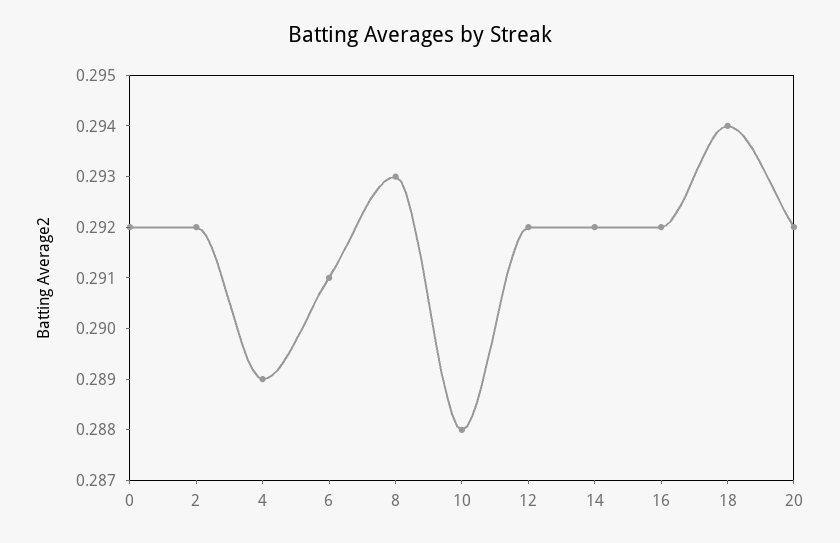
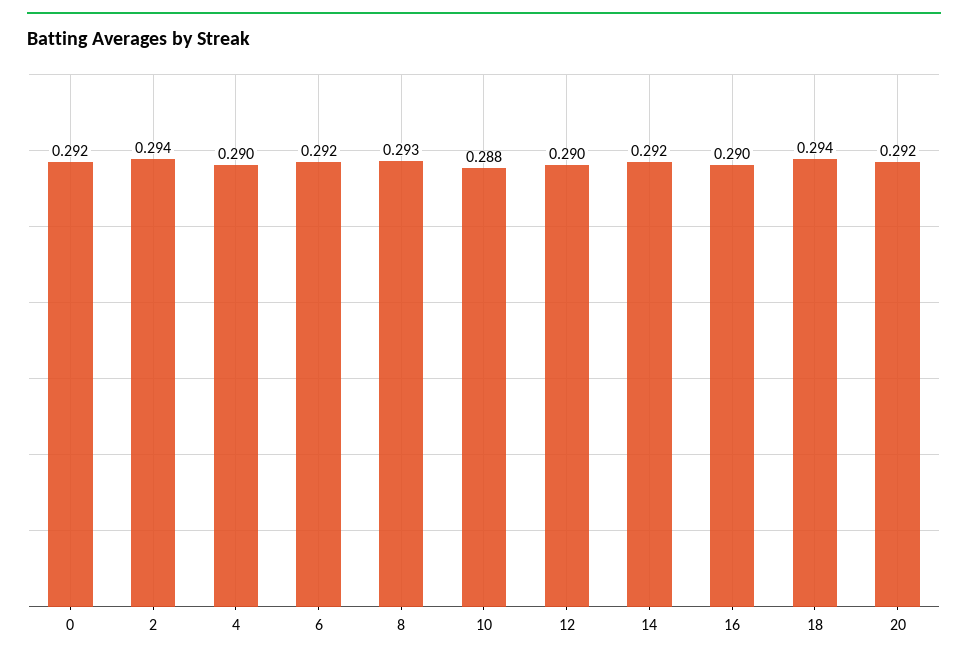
  {
    "0": 0.292,
-   "2": 0.292,
+   "2": 0.294,
-   "4": 0.289,
+   "4": 0.29,
-   "6": 0.291,
+   "6": 0.292,
    "8": 0.293,
    "10": 0.288,
-   "12": 0.292,
+   "12": 0.29,
    "14": 0.292,
-   "16": 0.292,
+   "16": 0.29,
    "18": 0.294,
    "20": 0.292
  }

